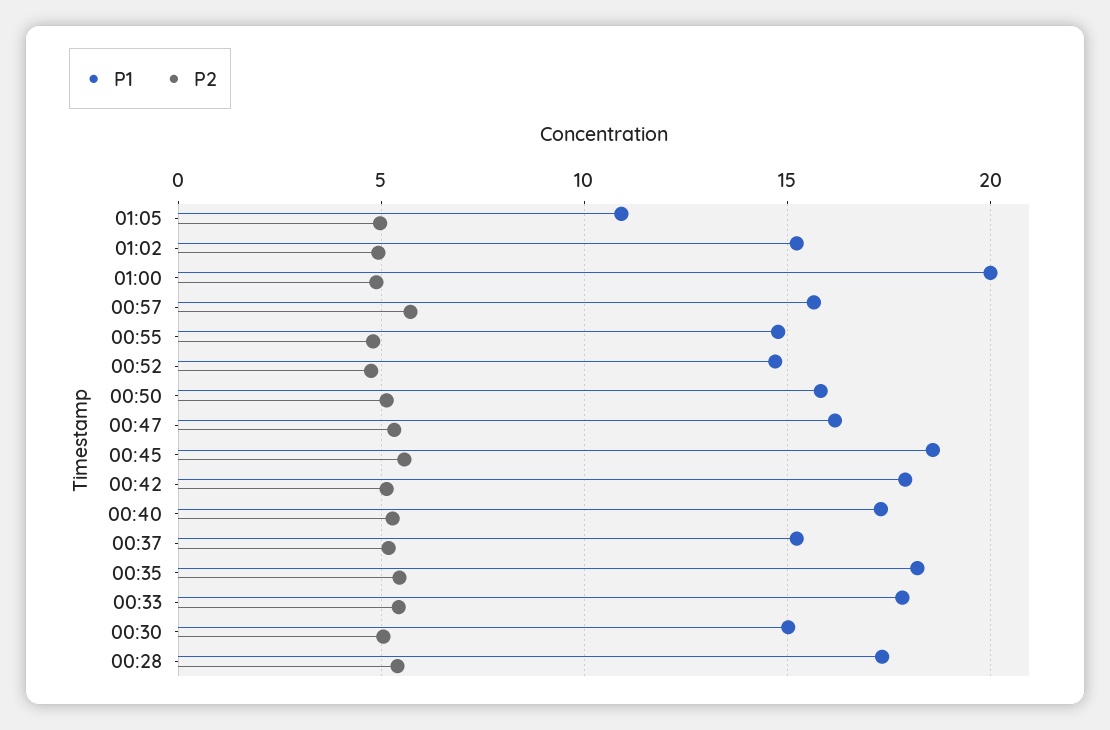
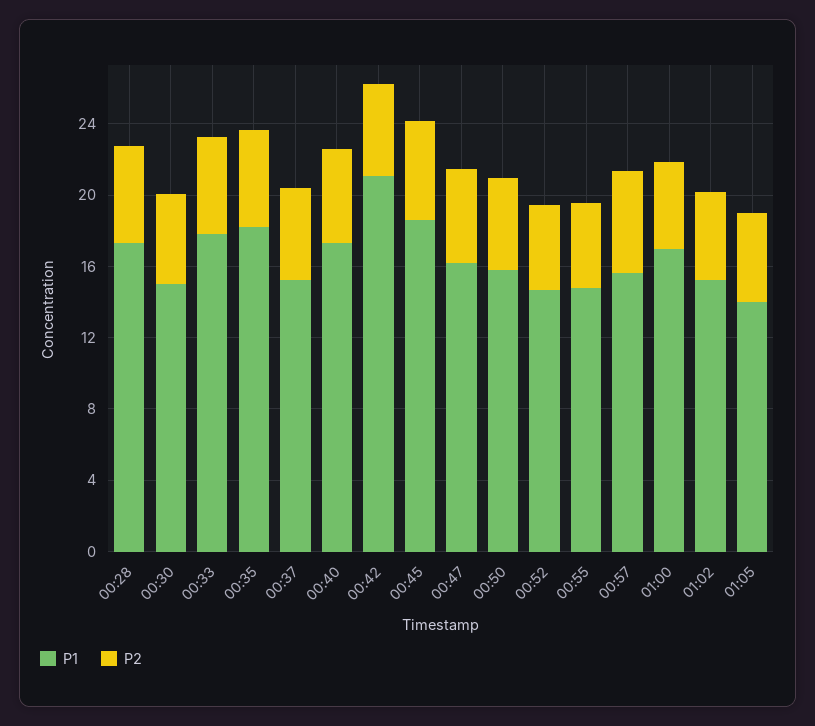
  {
    "P1": {
-     "01:05": 11,
+     "01:05": 14,
      "01:02": 15,
-     "01:00": 20,
+     "01:00": 17,
      "00:57": 15.5,
      "00:55": 15,
      "00:52": 14.5,
      "00:50": 16,
      "00:47": 16,
      "00:45": 18.5,
-     "00:42": 18,
+     "00:42": 21,
      "00:40": 17.5,
      "00:37": 15,
      "00:35": 18,
      "00:33": 18,
      "00:30": 15,
      "00:28": 17.5
    },
    "P2": {
      "01:05": 5,
      "01:02": 5,
      "01:00": 5,
      "00:57": 5.5,
      "00:55": 5,
      "00:52": 5,
      "00:50": 5,
      "00:47": 5.5,
      "00:45": 5.5,
      "00:42": 5,
      "00:40": 5.5,
      "00:37": 5,
      "00:35": 5.5,
      "00:33": 5.5,
      "00:30": 5,
      "00:28": 5.5
    }
  }

